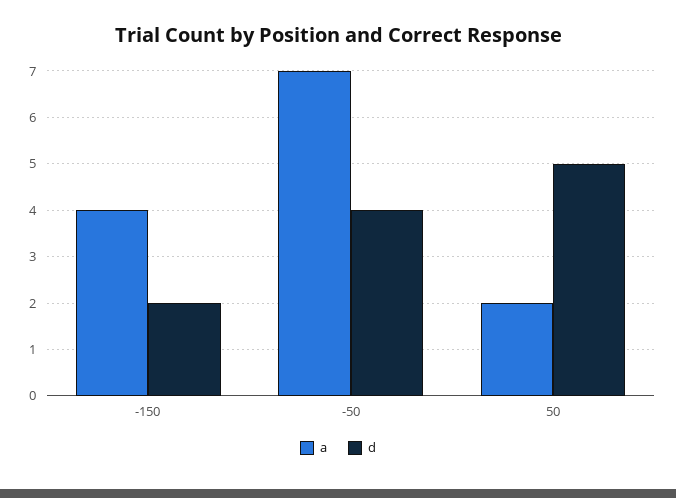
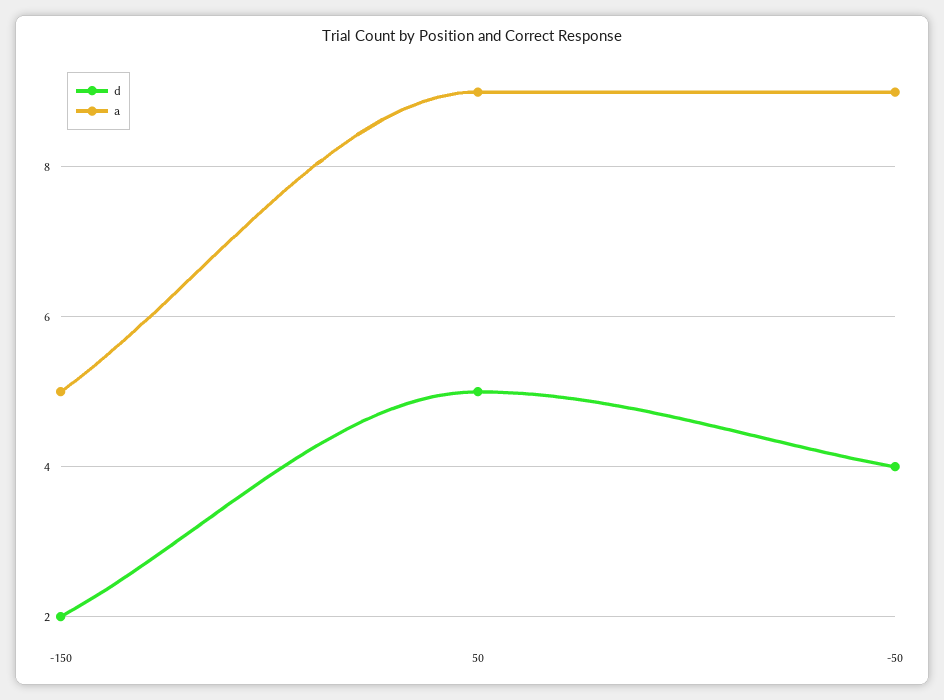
  {
    "a": {
-     "-150": 4,
+     "-150": 5,
-     "-50": 7,
+     "-50": 9,
-     "50": 2
+     "50": 9
    },
    "d": {
      "-150": 2,
      "-50": 4,
      "50": 5
    }
  }

